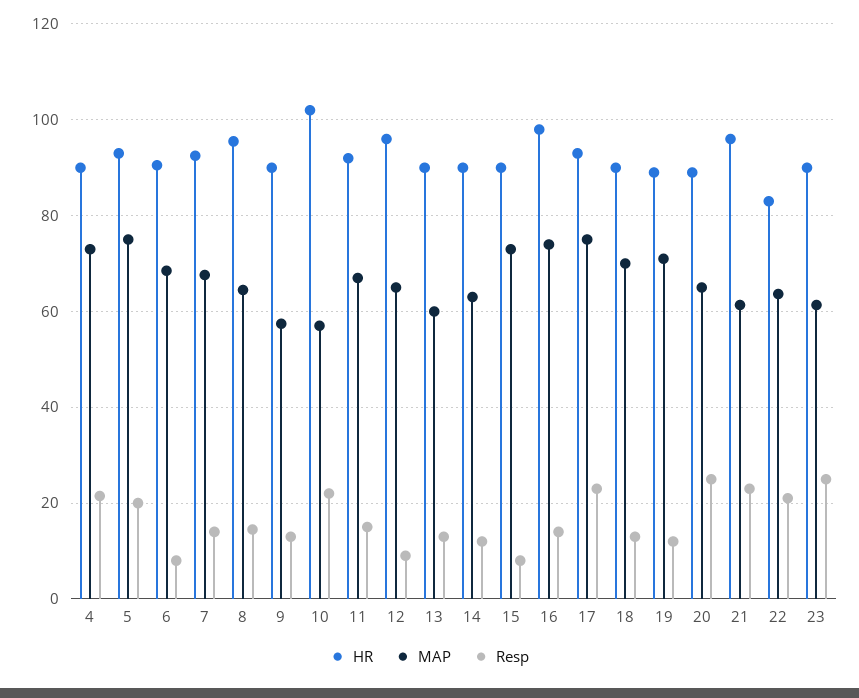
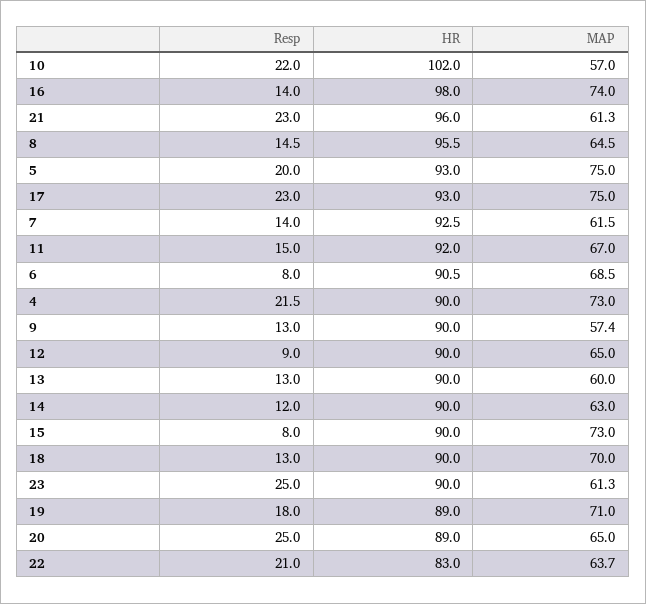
  {
    "HR": {
      "4": 90,
      "5": 93,
      "6": 90.5,
      "7": 92.5,
      "8": 95.5,
      "9": 90,
      "10": 102,
      "11": 92,
-     "12": 96,
+     "12": 90,
      "13": 90,
      "14": 90,
      "15": 90,
      "16": 98,
      "17": 93,
      "18": 90,
      "19": 89,
      "20": 89,
      "21": 96,
      "22": 83,
      "23": 90
    },
    "MAP": {
      "4": 73,
      "5": 75,
      "6": 68.5,
-     "7": 68,
+     "7": 61.5,
      "8": 64.5,
      "9": 57.4,
      "10": 57,
      "11": 67,
      "12": 65,
      "13": 60,
      "14": 63,
      "15": 73,
      "16": 74,
      "17": 75,
      "18": 70,
      "19": 71,
      "20": 65,
      "21": 61.3,
      "22": 63.7,
      "23": 61.3
    },
    "Resp": {
      "4": 21.5,
      "5": 20,
      "6": 8,
      "7": 14,
      "8": 14.5,
      "9": 13,
      "10": 22,
      "11": 15,
      "12": 9,
      "13": 13,
      "14": 12,
      "15": 8,
      "16": 14,
      "17": 23,
      "18": 13,
-     "19": 12,
+     "19": 18,
      "20": 25,
      "21": 23,
      "22": 21,
      "23": 25
    }
  }

